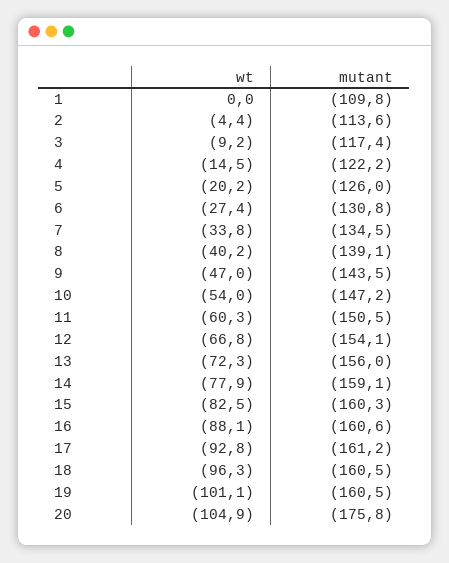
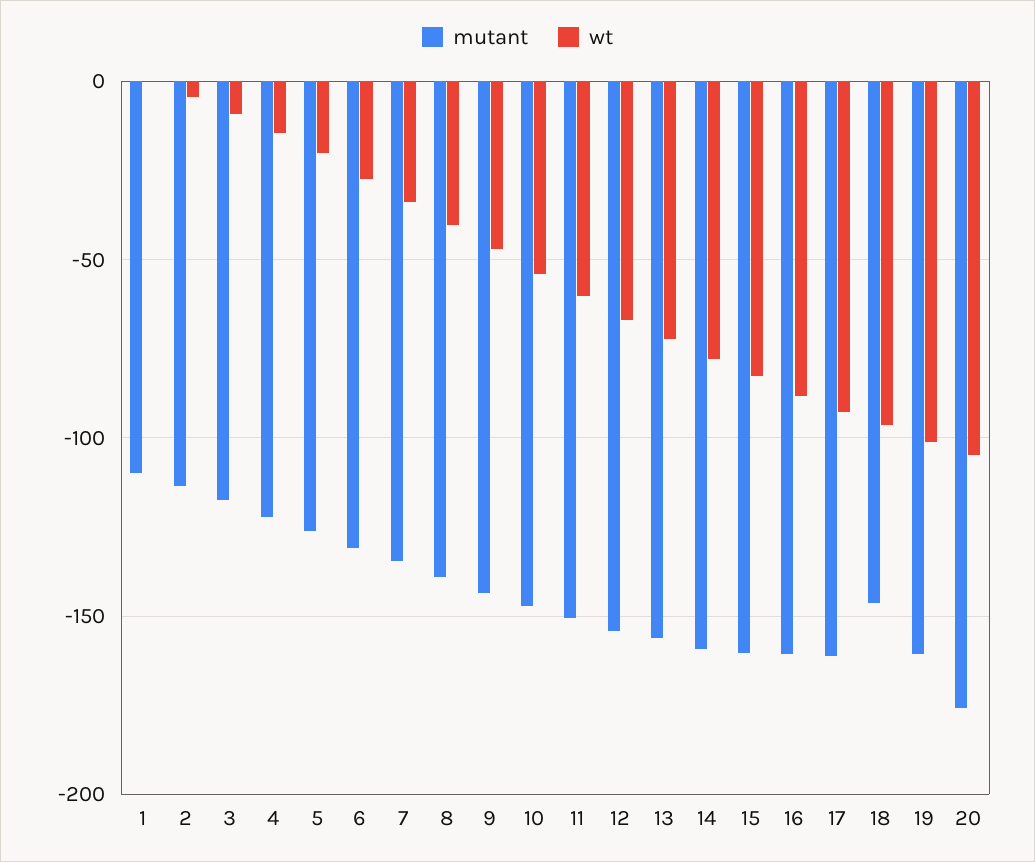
  {
    "wt": {
      "1": 0,
      "2": -4.4,
      "3": -9.2,
      "4": -14.5,
      "5": -20.2,
      "6": -27.4,
      "7": -33.8,
      "8": -40.2,
      "9": -47,
      "10": -54,
      "11": -60.3,
      "12": -66.8,
      "13": -72.3,
      "14": -77.9,
      "15": -82.5,
      "16": -88.1,
      "17": -92.8,
      "18": -96.3,
      "19": -101.1,
      "20": -104.9
    },
    "mutant": {
      "1": -109.8,
      "2": -113.6,
      "3": -117.4,
      "4": -122.2,
      "5": -126,
      "6": -130.8,
      "7": -134.5,
      "8": -139.1,
      "9": -143.5,
      "10": -147.2,
      "11": -150.5,
      "12": -154.1,
      "13": -156,
      "14": -159.1,
      "15": -160.3,
      "16": -160.6,
      "17": -161.2,
-     "18": -160.5,
+     "18": -145,
      "19": -160.5,
      "20": -175.8
    }
  }

